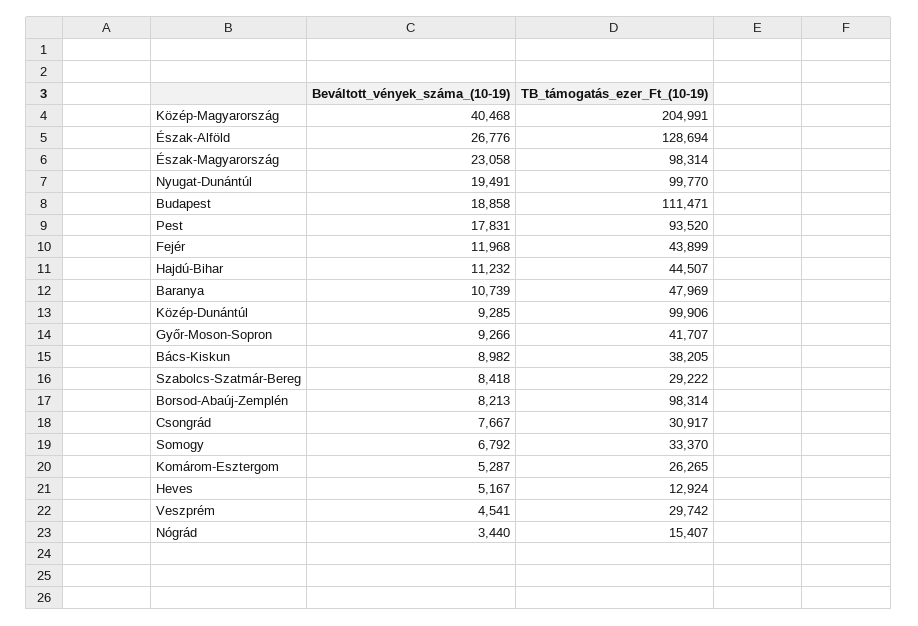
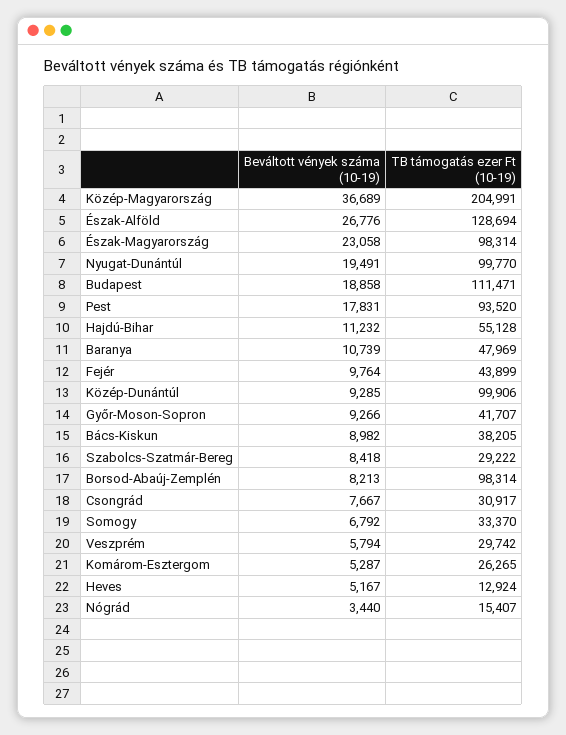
  {
    "Beváltott_vények_száma_(10-19)": {
-     "Közép-Magyarország": 40468,
+     "Közép-Magyarország": 36689,
      "Észak-Alföld": 26776,
      "Észak-Magyarország": 23058,
      "Nyugat-Dunántúl": 19491,
      "Budapest": 18858,
      "Pest": 17831,
-     "Fejér": 11968,
+     "Fejér": 9764,
      "Hajdú-Bihar": 11232,
      "Baranya": 10739,
      "Közép-Dunántúl": 9285,
      "Győr-Moson-Sopron": 9266,
      "Bács-Kiskun": 8982,
      "Szabolcs-Szatmár-Bereg": 8418,
      "Borsod-Abaúj-Zemplén": 8213,
      "Csongrád": 7667,
      "Somogy": 6792,
      "Komárom-Esztergom": 5287,
      "Heves": 5167,
-     "Veszprém": 4541,
+     "Veszprém": 5794,
      "Nógrád": 3440
    },
    "TB_támogatás_ezer_Ft_(10-19)": {
      "Közép-Magyarország": 204991,
      "Észak-Alföld": 128694,
      "Észak-Magyarország": 98314,
      "Nyugat-Dunántúl": 99770,
      "Budapest": 111471,
      "Pest": 93520,
      "Fejér": 43899,
-     "Hajdú-Bihar": 44507,
+     "Hajdú-Bihar": 55128,
      "Baranya": 47969,
      "Közép-Dunántúl": 99906,
      "Győr-Moson-Sopron": 41707,
      "Bács-Kiskun": 38205,
      "Szabolcs-Szatmár-Bereg": 29222,
      "Borsod-Abaúj-Zemplén": 98314,
      "Csongrád": 30917,
      "Somogy": 33370,
      "Komárom-Esztergom": 26265,
      "Heves": 12924,
      "Veszprém": 29742,
      "Nógrád": 15407
    }
  }

